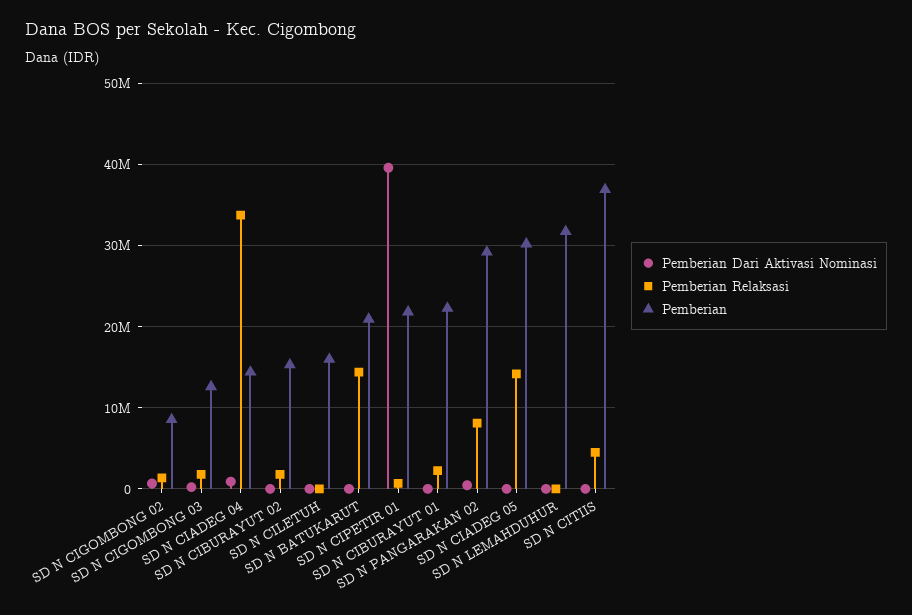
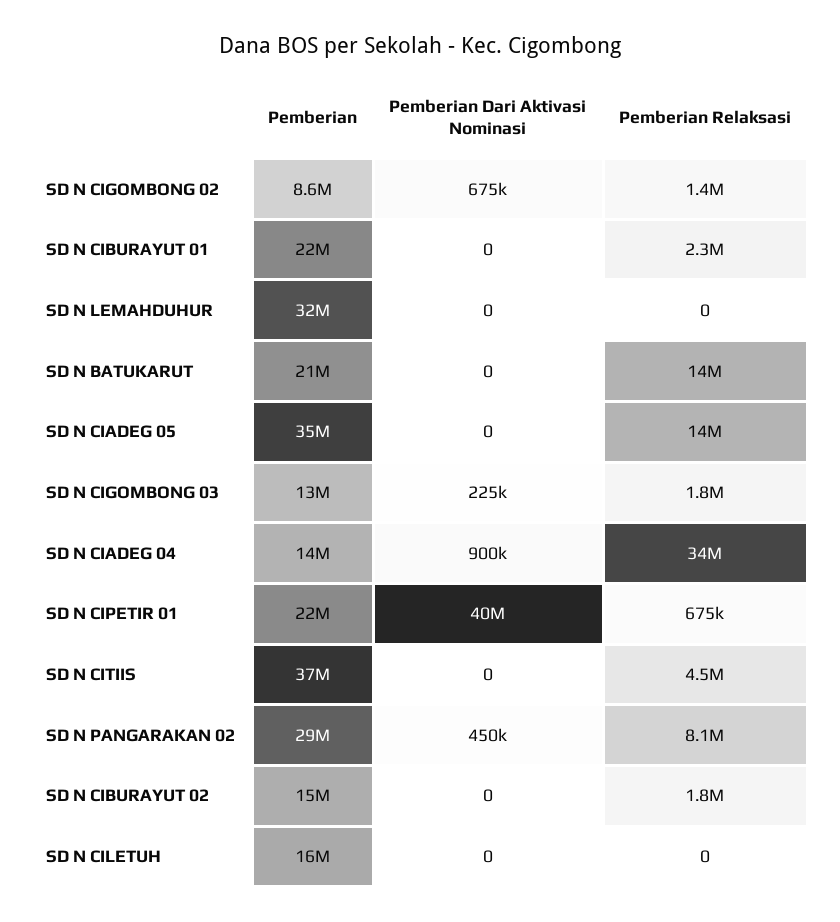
  {
    "Pemberian Dari Aktivasi Nominasi": {
      "SD N CIGOMBONG 02": 675000,
      "SD N CIGOMBONG 03": 225000,
      "SD N CIADEG 04": 900000,
      "SD N CIBURAYUT 02": 0,
      "SD N CILETUH": 0,
      "SD N BATUKARUT": 0,
      "SD N CIPETIR 01": 40000000,
      "SD N CIBURAYUT 01": 0,
      "SD N PANGARAKAN 02": 450000,
      "SD N CIADEG 05": 0,
      "SD N LEMAHDUHUR": 0,
      "SD N CITIIS": 0
    },
    "Pemberian Relaksasi": {
      "SD N CIGOMBONG 02": 1400000,
      "SD N CIGOMBONG 03": 1800000,
      "SD N CIADEG 04": 34000000,
      "SD N CIBURAYUT 02": 1800000,
      "SD N CILETUH": 0,
      "SD N BATUKARUT": 14000000,
      "SD N CIPETIR 01": 675000,
      "SD N CIBURAYUT 01": 2300000,
      "SD N PANGARAKAN 02": 8100000,
      "SD N CIADEG 05": 14000000,
      "SD N LEMAHDUHUR": 0,
      "SD N CITIIS": 4500000
    },
    "Pemberian": {
      "SD N CIGOMBONG 02": 8600000,
      "SD N CIGOMBONG 03": 13000000,
      "SD N CIADEG 04": 14000000,
      "SD N CIBURAYUT 02": 15000000,
      "SD N CILETUH": 16000000,
      "SD N BATUKARUT": 21000000,
      "SD N CIPETIR 01": 22000000,
      "SD N CIBURAYUT 01": 22000000,
      "SD N PANGARAKAN 02": 29000000,
-     "SD N CIADEG 05": 30000000,
+     "SD N CIADEG 05": 35000000,
      "SD N LEMAHDUHUR": 32000000,
      "SD N CITIIS": 37000000
    }
  }

